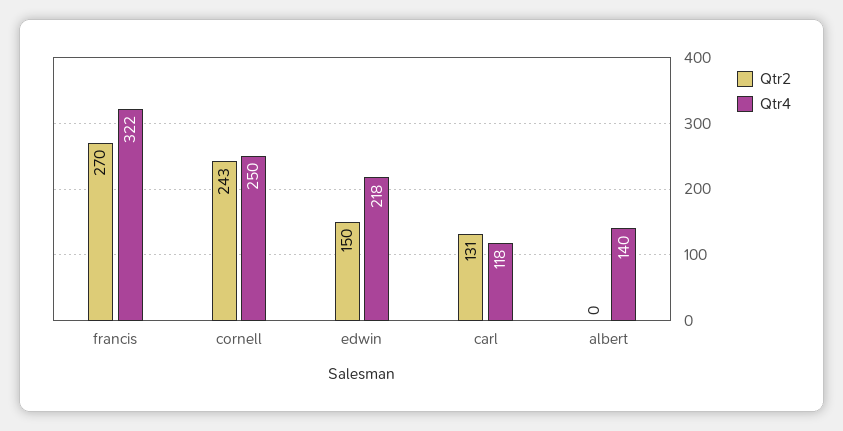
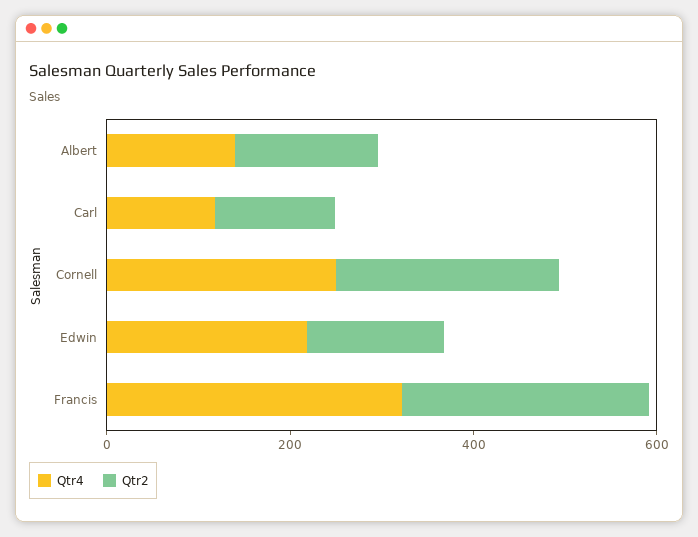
  {
    "Qtr2": {
      "francis": 270,
      "cornell": 243,
      "edwin": 150,
      "carl": 131,
-     "albert": 0
+     "albert": 150
    },
    "Qtr4": {
      "francis": 322,
      "cornell": 250,
      "edwin": 218,
      "carl": 118,
      "albert": 140
    }
  }

